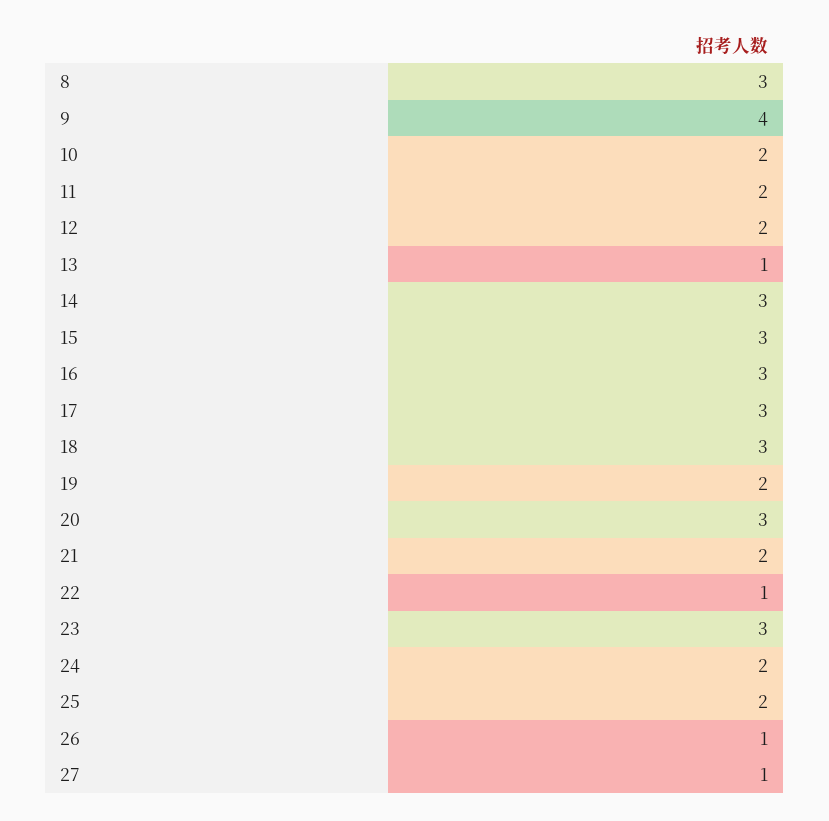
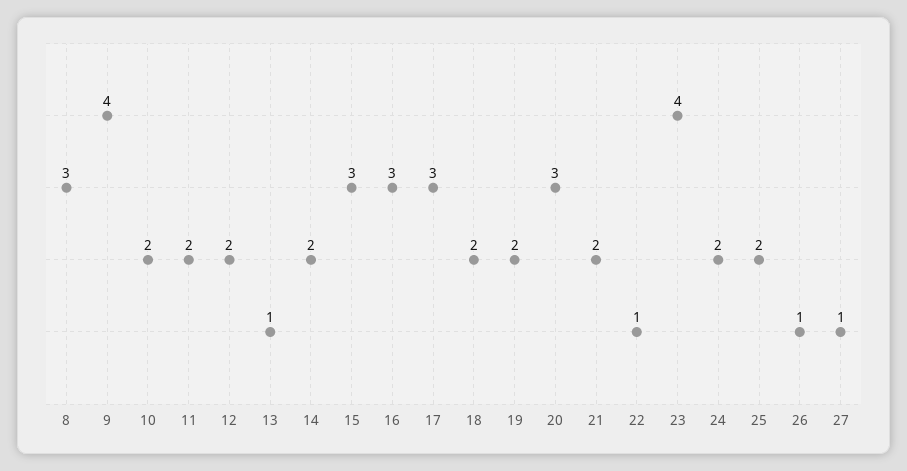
  {
    "8": 3,
    "9": 4,
    "10": 2,
    "11": 2,
    "12": 2,
    "13": 1,
-   "14": 3,
+   "14": 2,
    "15": 3,
    "16": 3,
    "17": 3,
-   "18": 3,
+   "18": 2,
    "19": 2,
    "20": 3,
    "21": 2,
    "22": 1,
-   "23": 3,
+   "23": 4,
    "24": 2,
    "25": 2,
    "26": 1,
    "27": 1
  }

